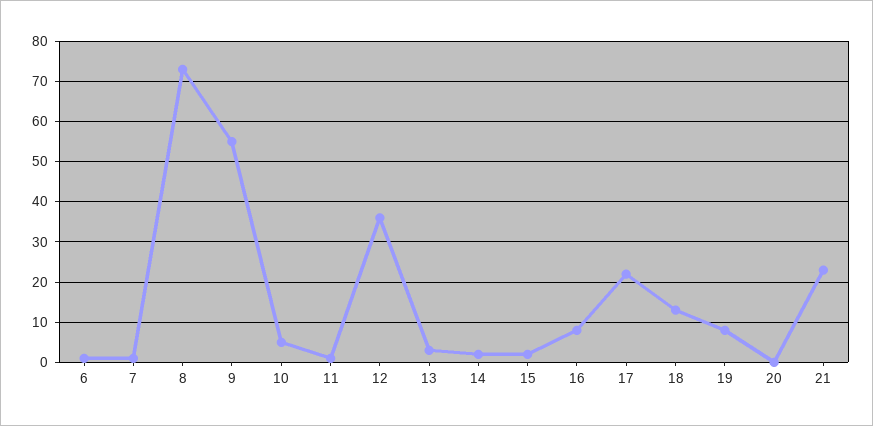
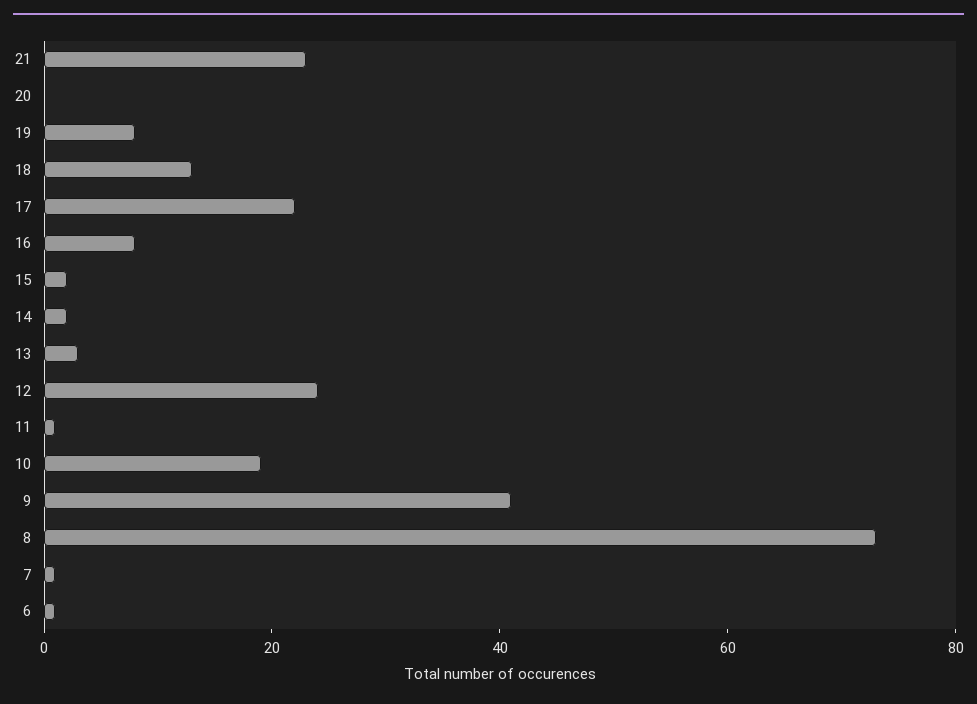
  {
    "6": 0,
    "7": 0,
    "8": 75,
-   "9": 55,
+   "9": 40,
-   "10": 5,
+   "10": 20,
    "11": 0,
-   "12": 35,
+   "12": 25,
    "13": 5,
    "14": 0,
    "15": 0,
    "16": 10,
    "17": 20,
    "18": 15,
    "19": 10,
    "20": 0,
    "21": 25
  }

